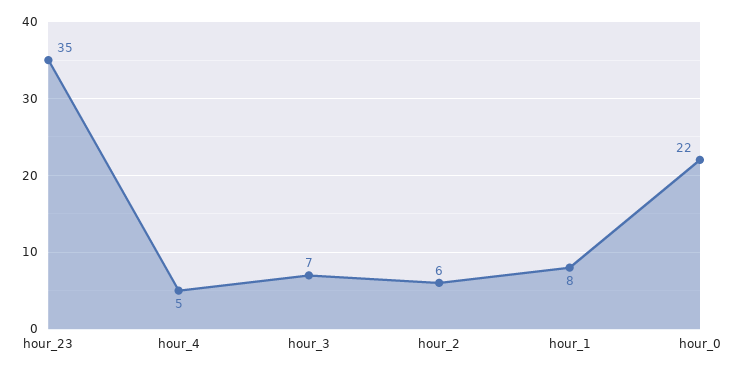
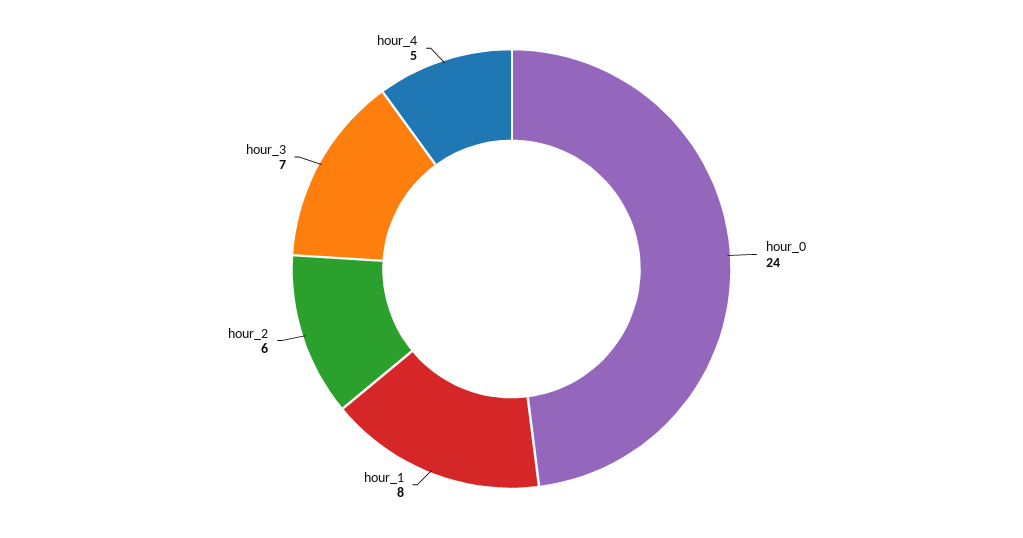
  {
-   "hour_23": 35,
    "hour_4": 5,
    "hour_3": 7,
    "hour_2": 6,
    "hour_1": 8,
-   "hour_0": 22
+   "hour_0": 24
  }

